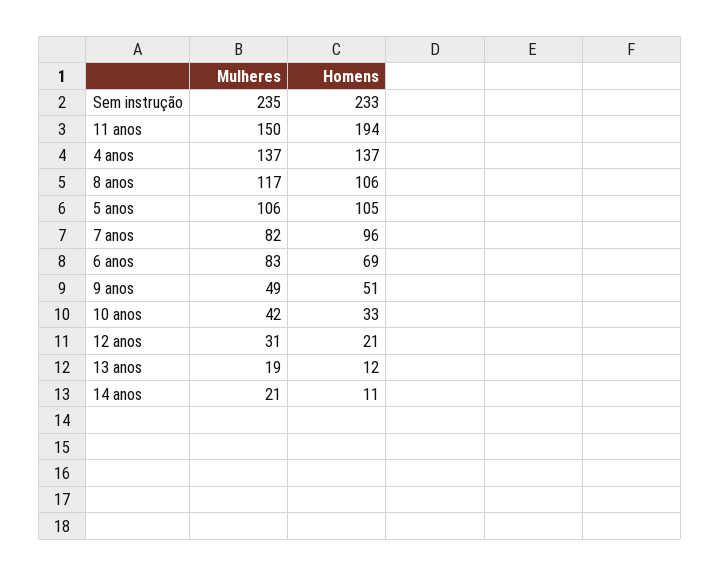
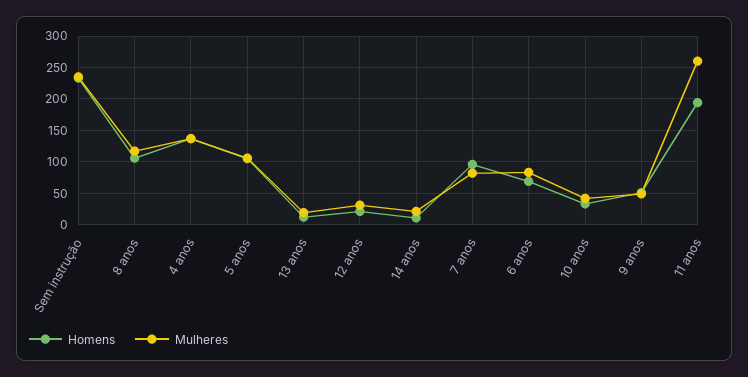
  {
    "Mulheres": {
      "Sem instrução": 235,
-     "11 anos": 150,
+     "11 anos": 260,
      "4 anos": 137,
      "8 anos": 117,
      "5 anos": 106,
      "7 anos": 82,
      "6 anos": 83,
      "9 anos": 49,
      "10 anos": 42,
      "12 anos": 31,
      "13 anos": 19,
      "14 anos": 21
    },
    "Homens": {
      "Sem instrução": 233,
      "11 anos": 194,
      "4 anos": 137,
      "8 anos": 106,
      "5 anos": 105,
      "7 anos": 96,
      "6 anos": 69,
      "9 anos": 51,
      "10 anos": 33,
      "12 anos": 21,
      "13 anos": 12,
      "14 anos": 11
    }
  }

